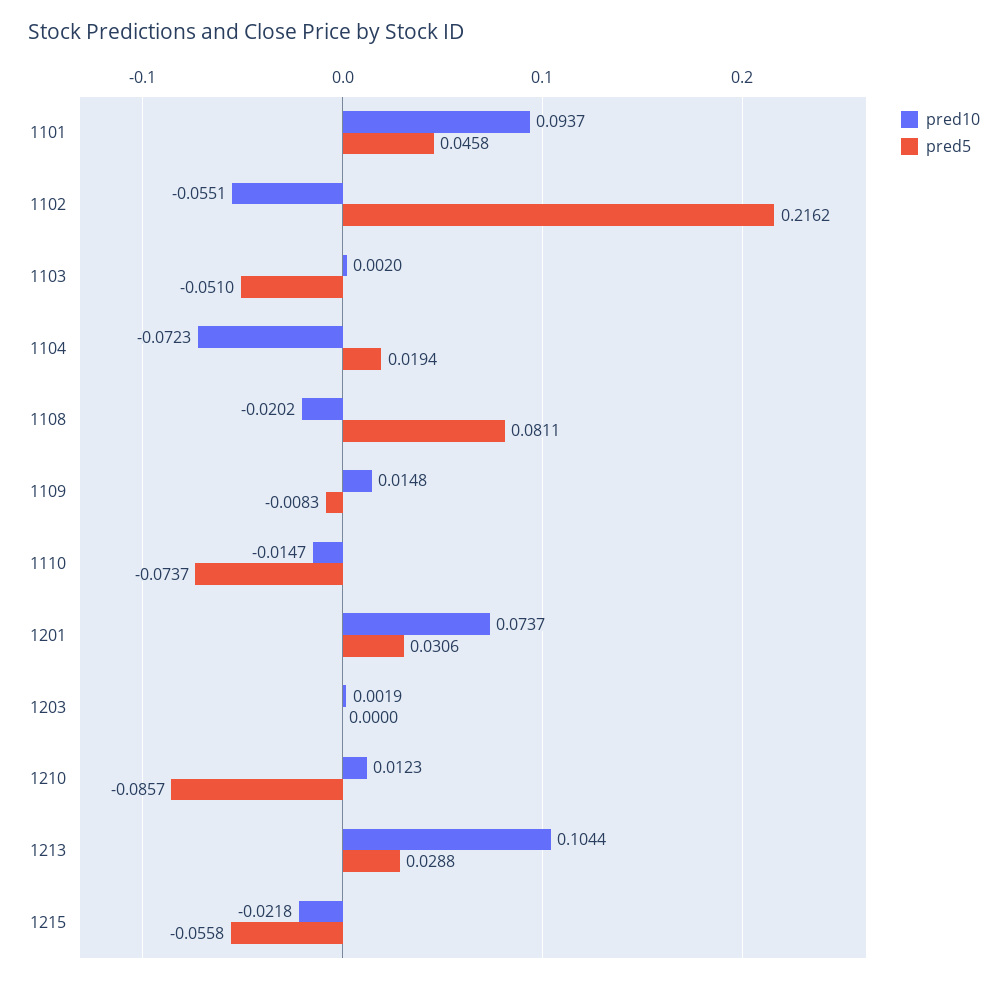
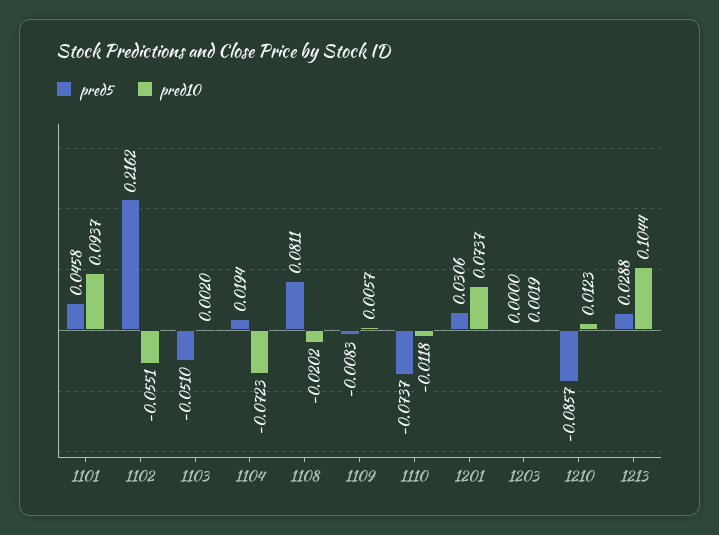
  {
    "pred10": {
      "1101": 0.0937,
      "1102": -0.0551,
      "1103": 0.002,
      "1104": -0.0723,
      "1108": -0.0202,
-     "1109": 0.0148,
+     "1109": 0.0057,
-     "1110": -0.0147,
+     "1110": -0.0118,
      "1201": 0.0737,
      "1203": 0.0019,
      "1210": 0.0123,
-     "1213": 0.1044,
+     "1213": 0.1044
-     "1215": -0.0218
    },
    "pred5": {
      "1101": 0.0458,
      "1102": 0.2162,
      "1103": -0.051,
      "1104": 0.0194,
      "1108": 0.0811,
      "1109": -0.0083,
      "1110": -0.0737,
      "1201": 0.0306,
      "1203": 0,
      "1210": -0.0857,
-     "1213": 0.0288,
+     "1213": 0.0288
-     "1215": -0.0558
    }
  }

